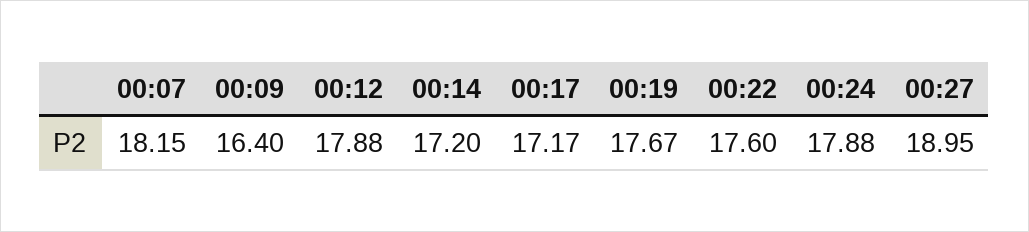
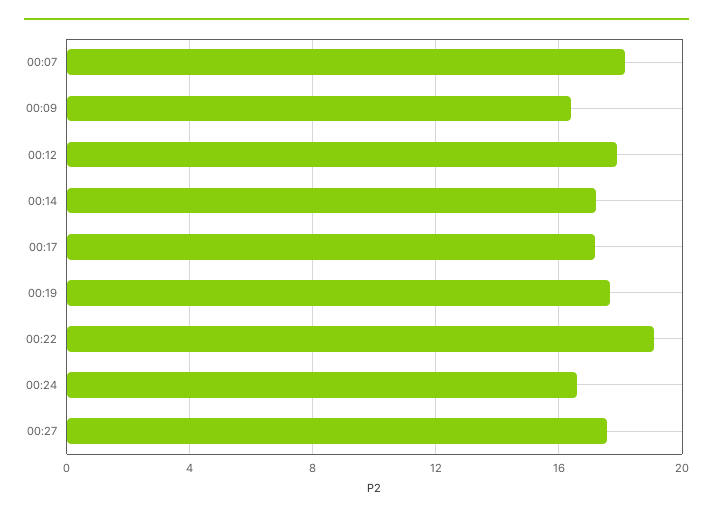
  {
    "00:07": 18.15,
    "00:09": 16.4,
    "00:12": 17.88,
    "00:14": 17.2,
    "00:17": 17.17,
    "00:19": 17.67,
-   "00:22": 17.6,
+   "00:22": 19,
-   "00:24": 17.88,
+   "00:24": 16.5,
-   "00:27": 18.95
+   "00:27": 17.5
  }

